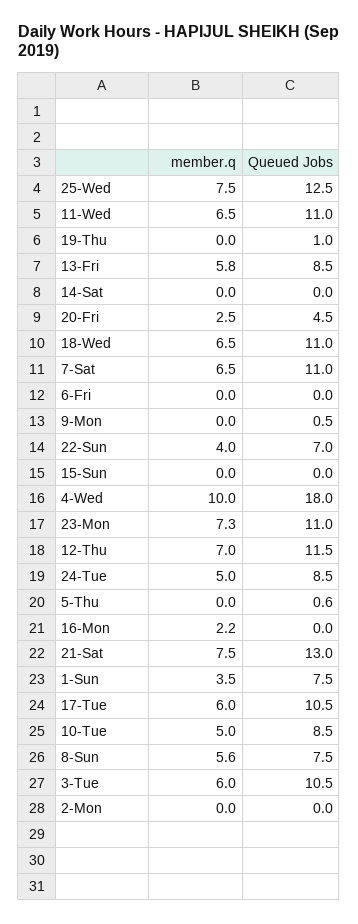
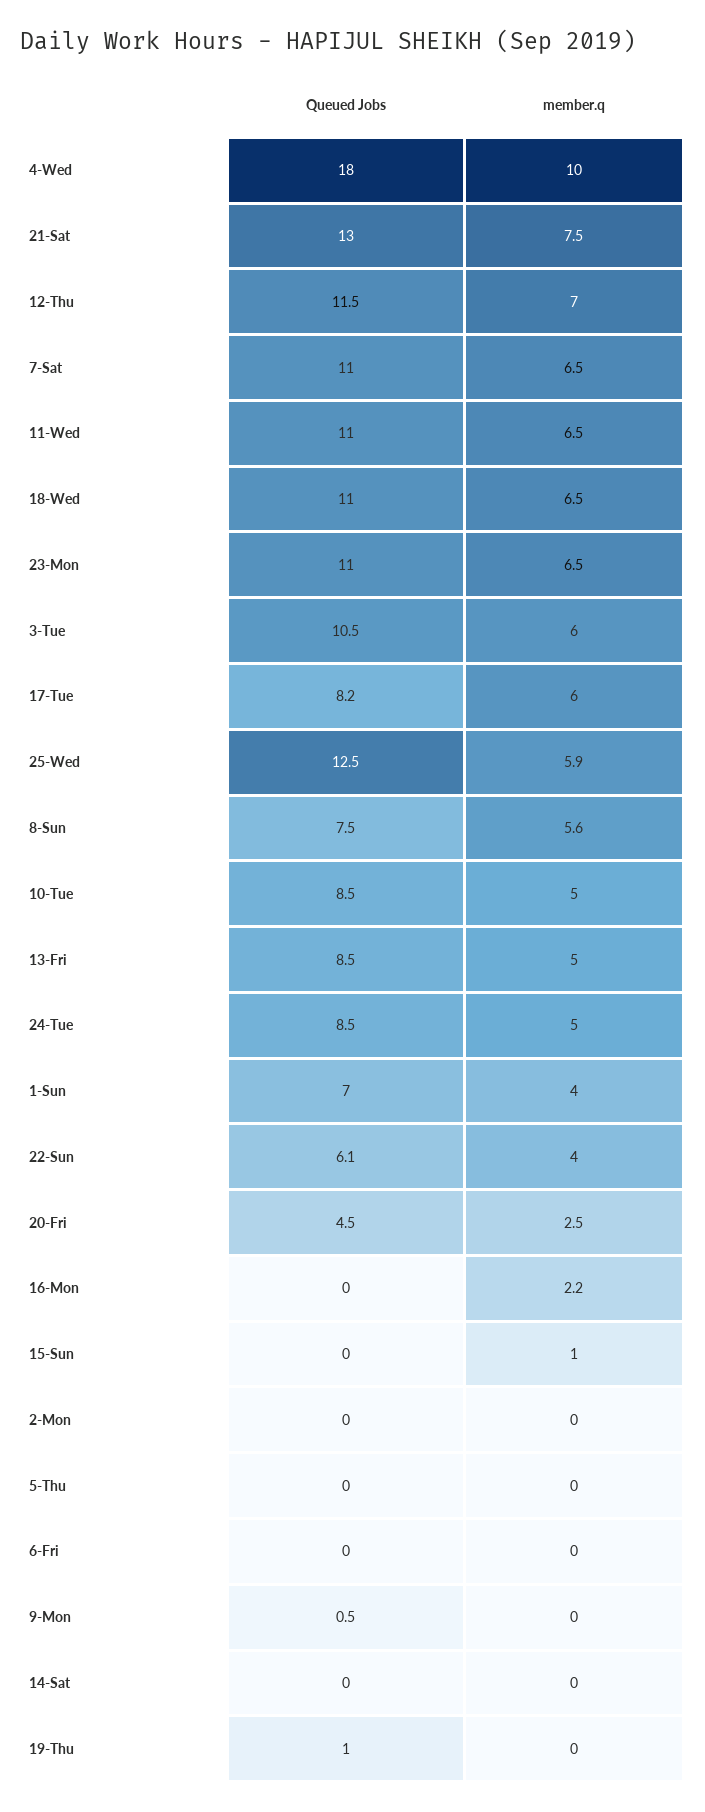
  {
    "member.q": {
-     "25-Wed": 7.5,
+     "25-Wed": 5.9,
      "11-Wed": 6.5,
      "19-Thu": 0,
-     "13-Fri": 5.8,
+     "13-Fri": 5,
      "14-Sat": 0,
      "20-Fri": 2.5,
      "18-Wed": 6.5,
      "7-Sat": 6.5,
      "6-Fri": 0,
      "9-Mon": 0,
      "22-Sun": 4,
-     "15-Sun": 0,
+     "15-Sun": 1,
      "4-Wed": 10,
-     "23-Mon": 7.3,
+     "23-Mon": 6.5,
      "12-Thu": 7,
      "24-Tue": 5,
      "5-Thu": 0,
      "16-Mon": 2.2,
      "21-Sat": 7.5,
-     "1-Sun": 3.5,
+     "1-Sun": 4,
      "17-Tue": 6,
      "10-Tue": 5,
      "8-Sun": 5.6,
      "3-Tue": 6,
      "2-Mon": 0
    },
    "Queued Jobs": {
      "25-Wed": 12.5,
      "11-Wed": 11,
      "19-Thu": 1,
      "13-Fri": 8.5,
      "14-Sat": 0,
      "20-Fri": 4.5,
      "18-Wed": 11,
      "7-Sat": 11,
      "6-Fri": 0,
      "9-Mon": 0.5,
-     "22-Sun": 7,
+     "22-Sun": 6.1,
      "15-Sun": 0,
      "4-Wed": 18,
      "23-Mon": 11,
      "12-Thu": 11.5,
      "24-Tue": 8.5,
-     "5-Thu": 0.6,
+     "5-Thu": 0,
      "16-Mon": 0,
      "21-Sat": 13,
-     "1-Sun": 7.5,
+     "1-Sun": 7,
-     "17-Tue": 10.5,
+     "17-Tue": 8.2,
      "10-Tue": 8.5,
      "8-Sun": 7.5,
      "3-Tue": 10.5,
      "2-Mon": 0
    }
  }

